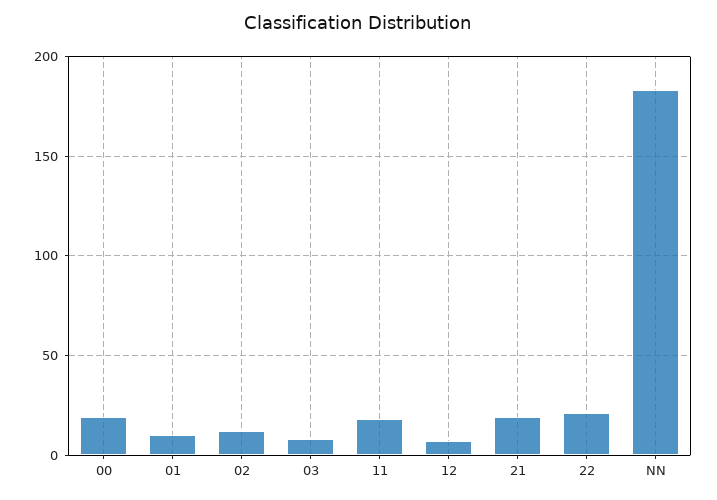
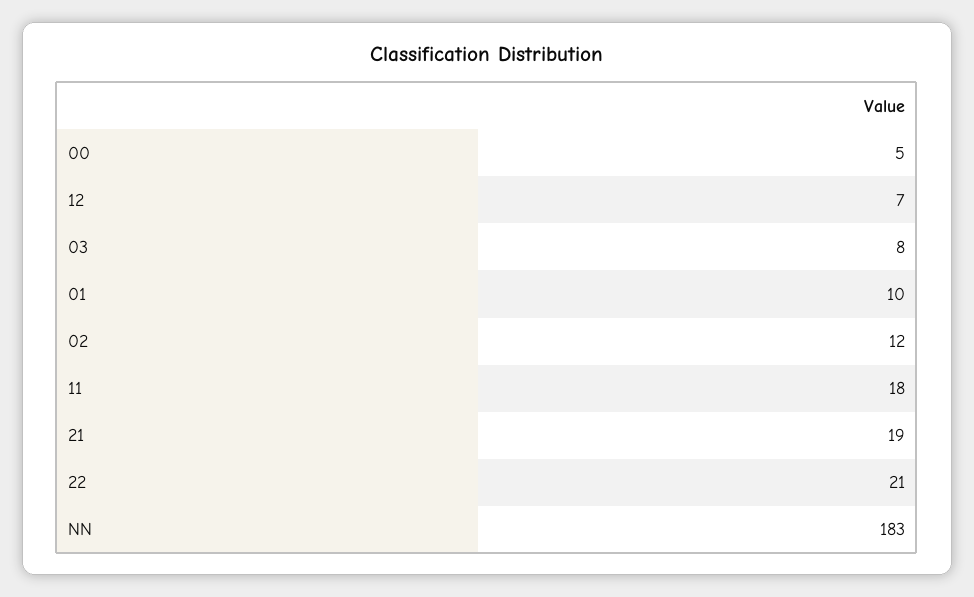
  {
-   "00": 20,
+   "00": 5,
    "01": 10,
    "02": 12,
    "03": 8,
    "11": 18,
    "12": 7,
    "21": 19,
    "22": 21,
    "NN": 183
  }

